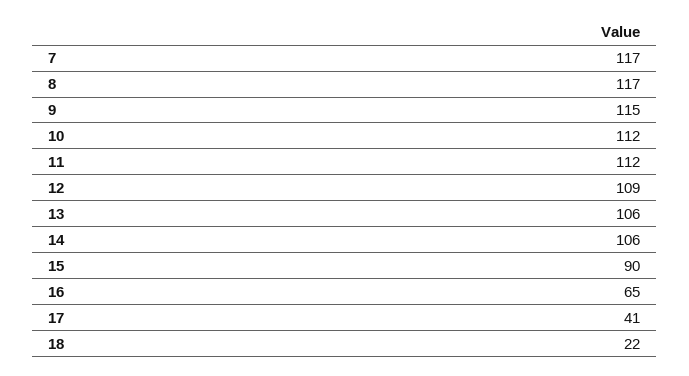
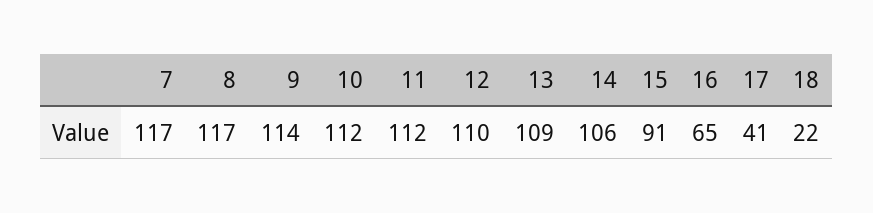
  {
    "7": 117,
    "8": 117,
-   "9": 115,
+   "9": 114,
    "10": 112,
    "11": 112,
-   "12": 109,
+   "12": 110,
-   "13": 106,
+   "13": 109,
    "14": 106,
-   "15": 90,
+   "15": 91,
    "16": 65,
    "17": 41,
    "18": 22
  }

